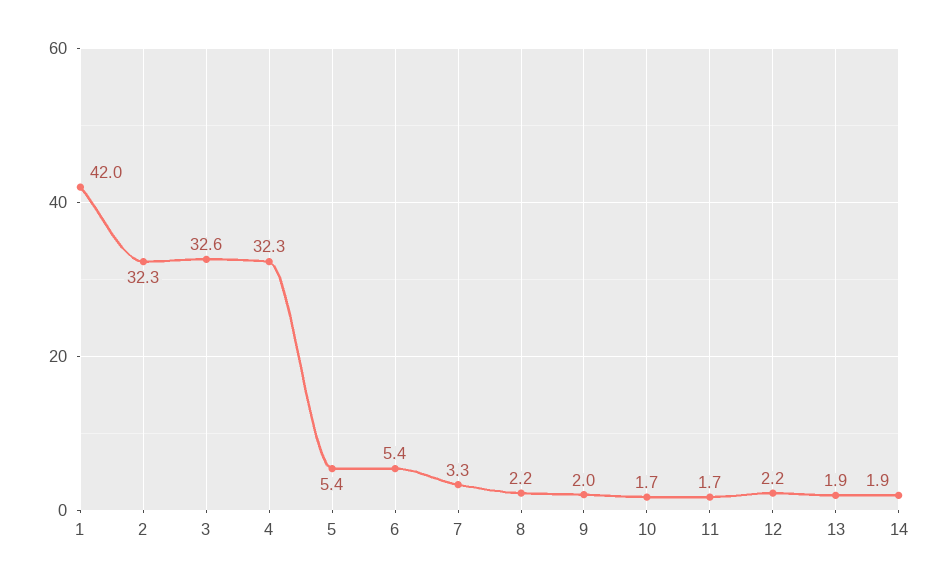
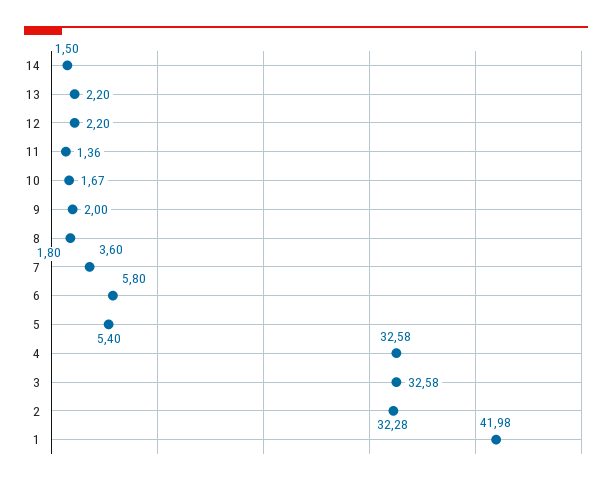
  {
    "1": 41.98,
    "2": 32.28,
    "3": 32.58,
-   "4": 32.3,
+   "4": 32.58,
    "5": 5.4,
-   "6": 5.4,
+   "6": 5.8,
-   "7": 3.3,
+   "7": 3.6,
-   "8": 2.2,
+   "8": 1.8,
    "9": 2,
    "10": 1.67,
-   "11": 1.7,
+   "11": 1.36,
    "12": 2.2,
-   "13": 1.9,
+   "13": 2.2,
-   "14": 1.9
+   "14": 1.5
  }

